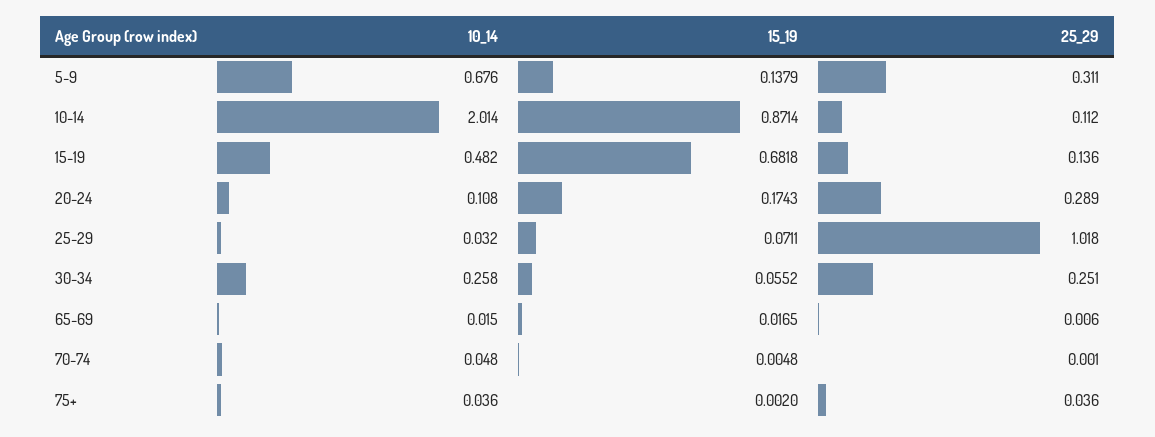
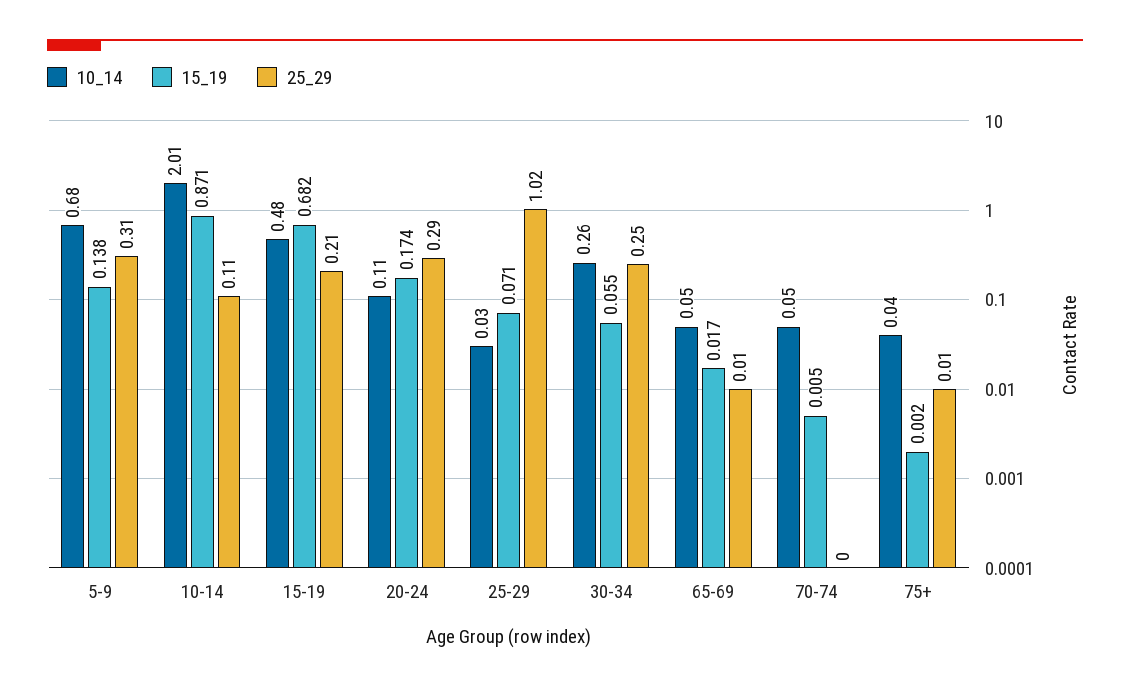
  {
    "10_14": {
      "5-9": 0.676,
      "10-14": 2.014,
      "15-19": 0.482,
      "20-24": 0.108,
      "25-29": 0.032,
      "30-34": 0.258,
-     "65-69": 0.015,
+     "65-69": 0.05,
      "70-74": 0.048,
      "75+": 0.036
    },
    "15_19": {
      "5-9": 0.1379,
      "10-14": 0.8714,
      "15-19": 0.6818,
      "20-24": 0.1743,
      "25-29": 0.0711,
      "30-34": 0.0552,
      "65-69": 0.0165,
      "70-74": 0.0048,
      "75+": 0.002
    },
    "25_29": {
      "5-9": 0.311,
      "10-14": 0.112,
-     "15-19": 0.136,
+     "15-19": 0.21,
      "20-24": 0.289,
      "25-29": 1.018,
      "30-34": 0.251,
      "65-69": 0.006,
      "70-74": 0.001,
-     "75+": 0.036
+     "75+": 0.01
    }
  }

